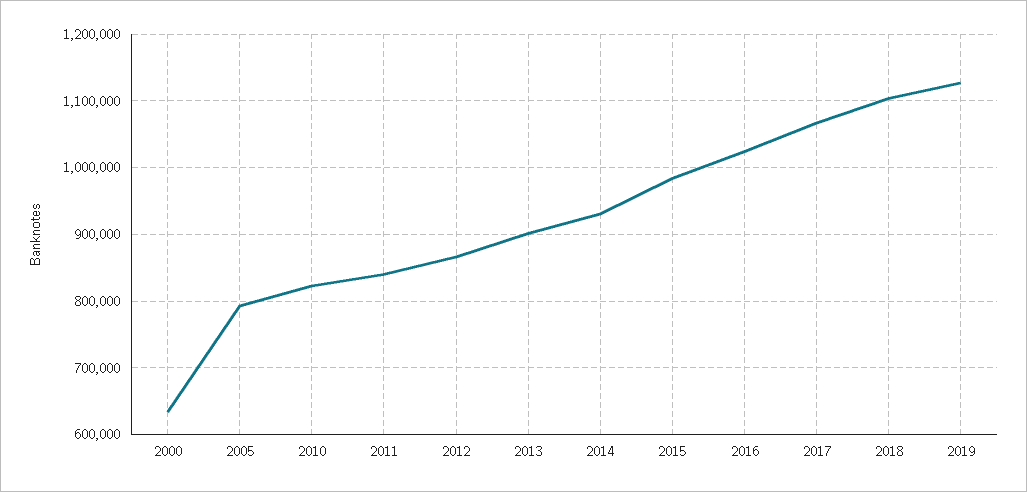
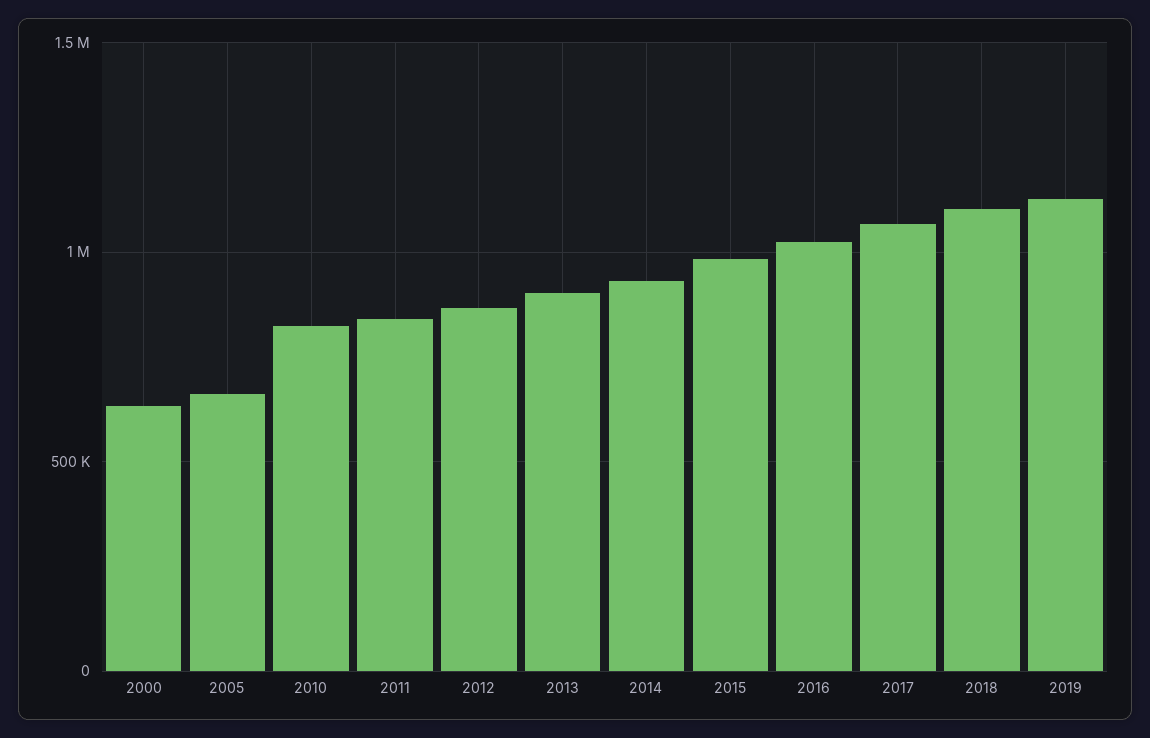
  {
    "2000": 630000,
-   "2005": 790000,
+   "2005": 650000,
    "2010": 820000,
    "2011": 840000,
    "2012": 870000,
    "2013": 900000,
    "2014": 930000,
    "2015": 980000,
    "2016": 1020000,
    "2017": 1070000,
    "2018": 1100000,
    "2019": 1130000
  }

